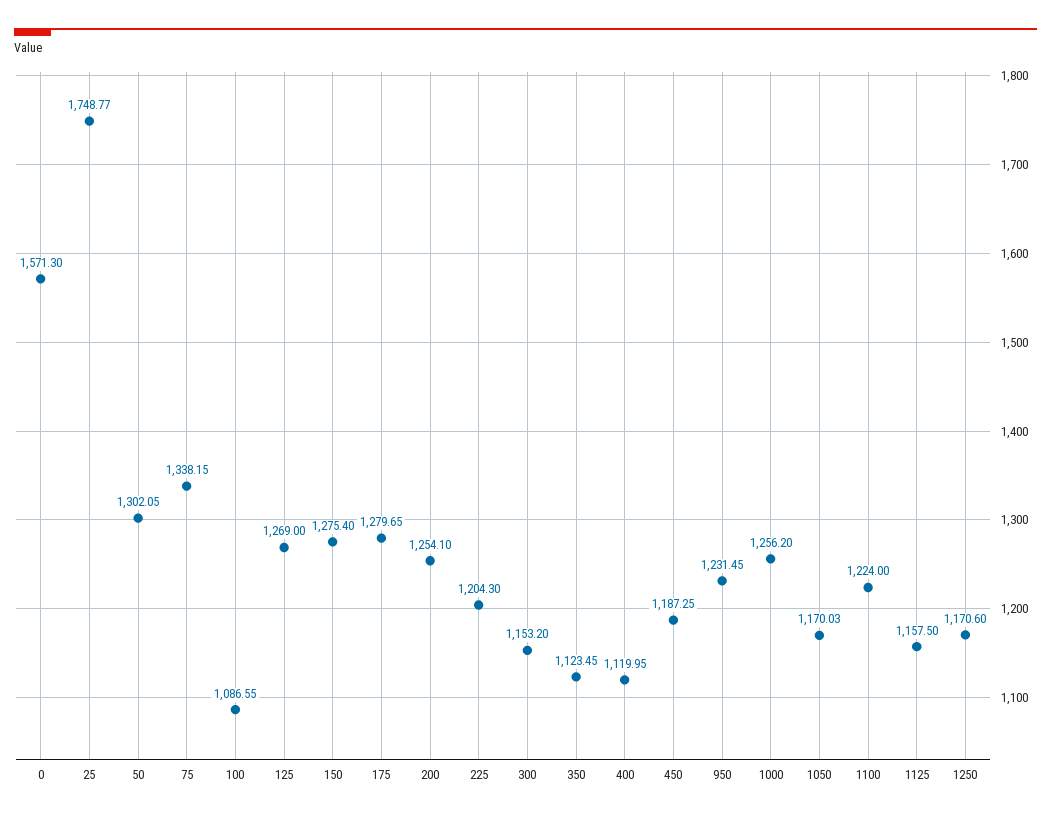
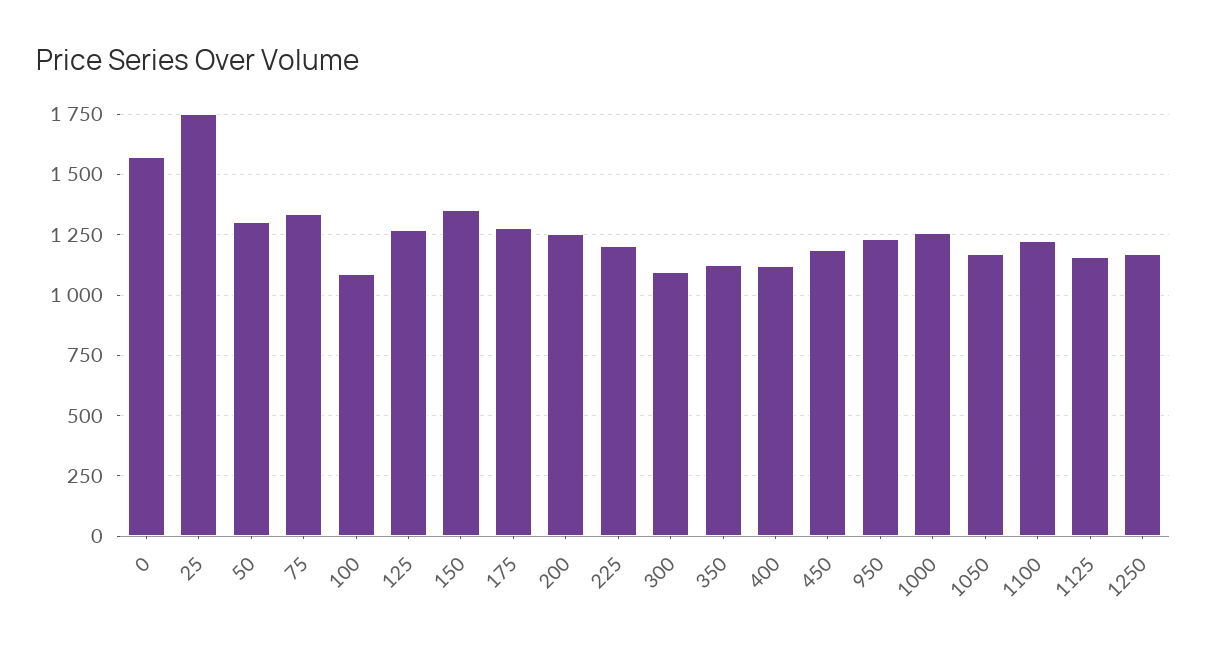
  {
    "0": 1571.3,
    "25": 1748.77,
    "50": 1302.05,
    "75": 1338.15,
    "100": 1086.55,
    "125": 1269,
-   "150": 1275.4,
+   "150": 1350,
    "175": 1279.65,
    "200": 1254.1,
    "225": 1204.3,
-   "300": 1153.2,
+   "300": 1100,
    "350": 1123.45,
    "400": 1119.95,
    "450": 1187.25,
    "950": 1231.45,
    "1000": 1256.2,
    "1050": 1170.03,
    "1100": 1224,
    "1125": 1157.5,
    "1250": 1170.6
  }

